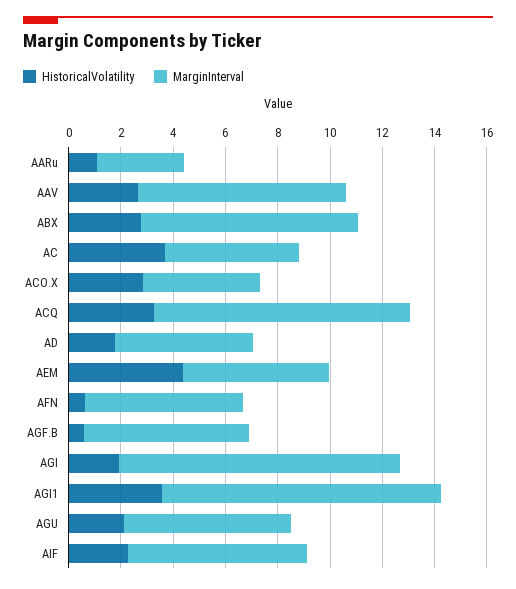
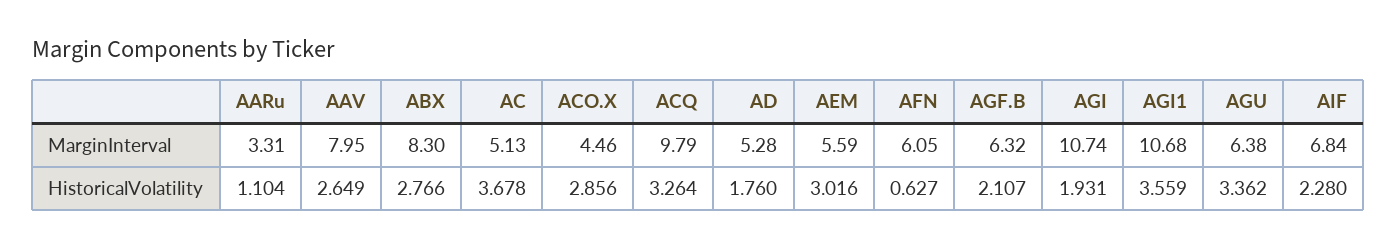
  {
    "HistoricalVolatility": {
      "AARu": 1.104,
      "AAV": 2.649,
      "ABX": 2.766,
      "AC": 3.678,
      "ACO.X": 2.856,
      "ACQ": 3.264,
      "AD": 1.76,
-     "AEM": 4.5,
+     "AEM": 3.016,
      "AFN": 0.627,
-     "AGF.B": 0.5,
+     "AGF.B": 2.107,
      "AGI": 1.931,
      "AGI1": 3.559,
-     "AGU": 2,
+     "AGU": 3.362,
      "AIF": 2.28
    },
    "MarginInterval": {
      "AARu": 3.31,
      "AAV": 7.95,
      "ABX": 8.3,
      "AC": 5.13,
      "ACO.X": 4.46,
      "ACQ": 9.79,
      "AD": 5.28,
      "AEM": 5.59,
      "AFN": 6.05,
      "AGF.B": 6.32,
      "AGI": 10.74,
      "AGI1": 10.68,
      "AGU": 6.38,
      "AIF": 6.84
    }
  }

